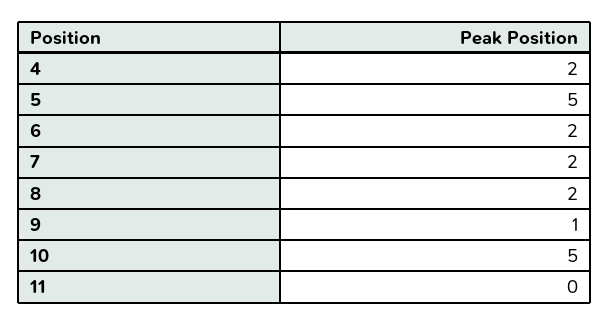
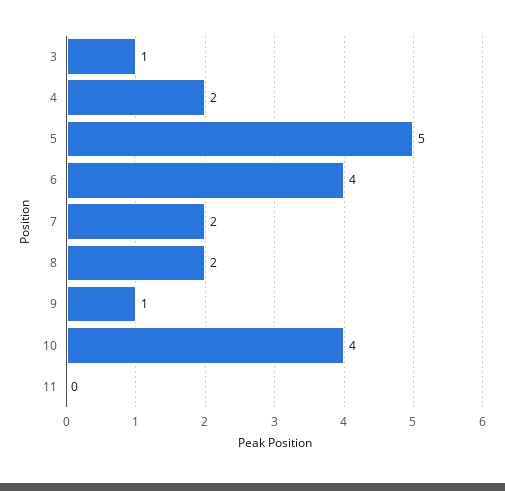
  {
    "4": 2,
    "5": 5,
-   "6": 2,
+   "6": 4,
    "7": 2,
    "8": 2,
    "9": 1,
-   "10": 5,
+   "10": 4,
-   "11": 0
+   "11": 0,
+   "3": 1
  }

